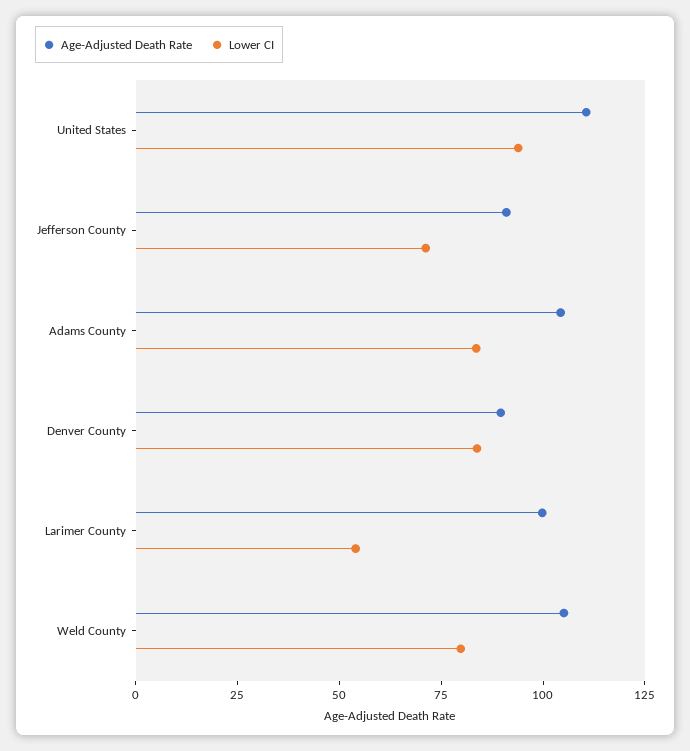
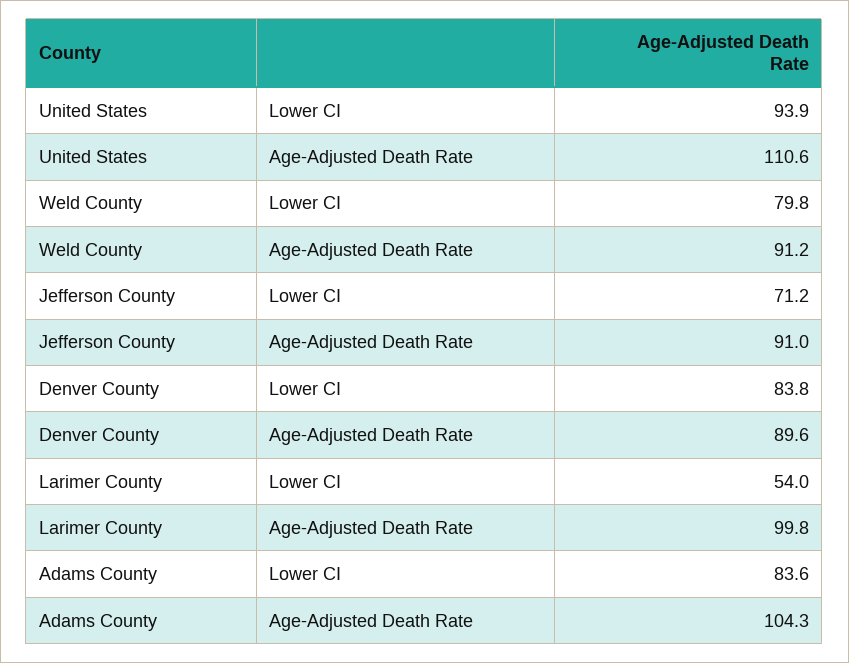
  {
    "Age-Adjusted Death Rate": {
      "United States": 110.6,
      "Jefferson County": 91,
      "Adams County": 104.3,
      "Denver County": 89.6,
      "Larimer County": 99.8,
-     "Weld County": 105
+     "Weld County": 91.2
    },
    "Lower CI": {
      "United States": 93.9,
      "Jefferson County": 71.2,
      "Adams County": 83.6,
      "Denver County": 83.8,
      "Larimer County": 54,
      "Weld County": 79.8
    }
  }

